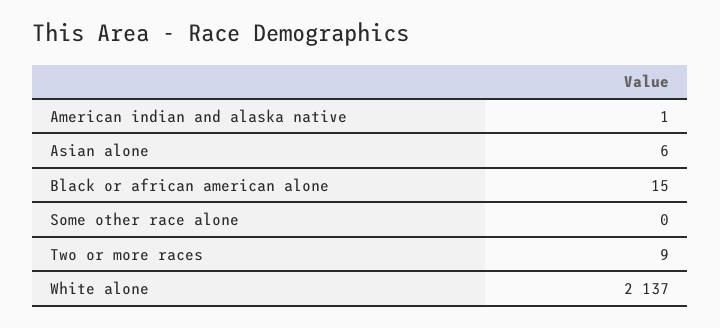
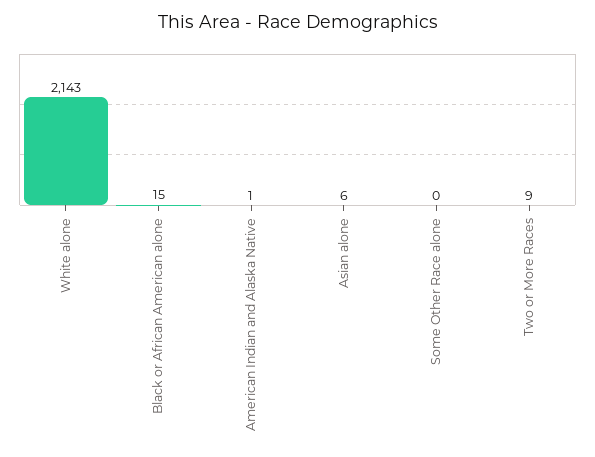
  {
    "American indian and alaska native": 1,
    "Asian alone": 6,
    "Black or african american alone": 15,
    "Some other race alone": 0,
    "Two or more races": 9,
-   "White alone": 2137
+   "White alone": 2143
  }

